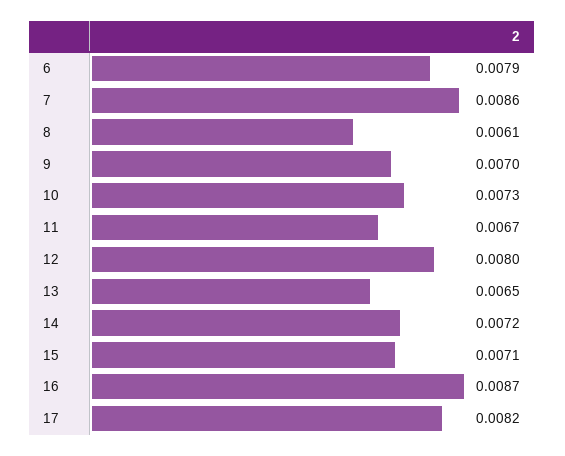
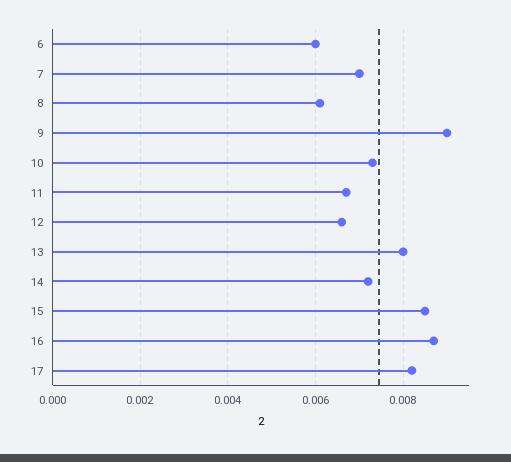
  {
-   "6": 0.0079,
+   "6": 0.006,
-   "7": 0.0086,
+   "7": 0.007,
    "8": 0.0061,
-   "9": 0.007,
+   "9": 0.009,
    "10": 0.0073,
    "11": 0.0067,
-   "12": 0.008,
+   "12": 0.0065,
-   "13": 0.0065,
+   "13": 0.008,
    "14": 0.0072,
-   "15": 0.0071,
+   "15": 0.0085,
    "16": 0.0087,
    "17": 0.0082
  }

